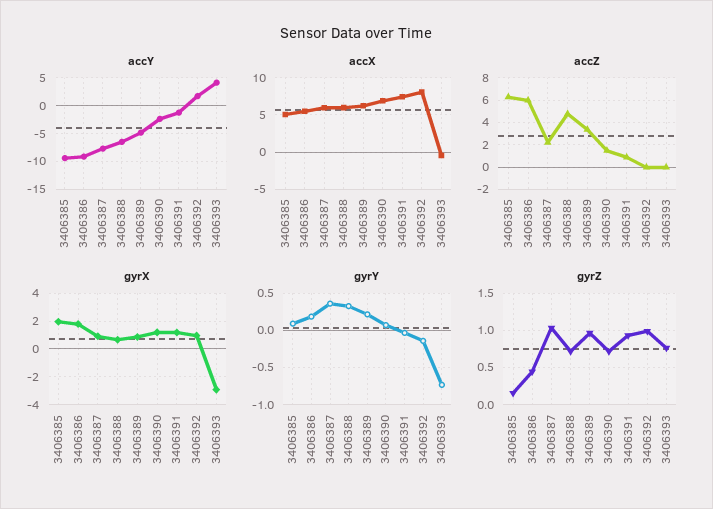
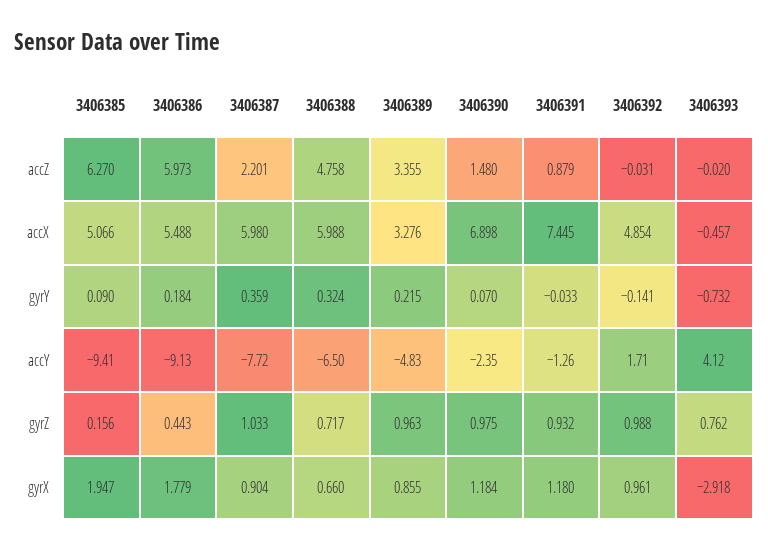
  {
    "accY": {
      "3406385": -9.41,
      "3406386": -9.13,
      "3406387": -7.72,
      "3406388": -6.5,
      "3406389": -4.83,
      "3406390": -2.35,
      "3406391": -1.26,
      "3406392": 1.71,
      "3406393": 4.12
    },
    "accX": {
      "3406385": 5.066,
      "3406386": 5.488,
      "3406387": 5.98,
      "3406388": 5.988,
-     "3406389": 6,
+     "3406389": 3.276,
      "3406390": 6.898,
      "3406391": 7.445,
-     "3406392": 8,
+     "3406392": 4.854,
      "3406393": -0.457
    },
    "accZ": {
      "3406385": 6.27,
      "3406386": 5.973,
      "3406387": 2.201,
      "3406388": 4.758,
      "3406389": 3.355,
      "3406390": 1.48,
      "3406391": 0.879,
      "3406392": -0.031,
      "3406393": -0.02
    },
    "gyrX": {
      "3406385": 1.947,
      "3406386": 1.779,
      "3406387": 0.904,
      "3406388": 0.66,
      "3406389": 0.855,
      "3406390": 1.184,
      "3406391": 1.18,
      "3406392": 0.961,
      "3406393": -2.918
    },
    "gyrY": {
      "3406385": 0.09,
      "3406386": 0.184,
      "3406387": 0.359,
      "3406388": 0.324,
      "3406389": 0.215,
      "3406390": 0.07,
      "3406391": -0.033,
      "3406392": -0.141,
      "3406393": -0.732
    },
    "gyrZ": {
      "3406385": 0.156,
      "3406386": 0.443,
      "3406387": 1.033,
      "3406388": 0.717,
      "3406389": 0.963,
-     "3406390": 0.7,
+     "3406390": 0.975,
      "3406391": 0.932,
      "3406392": 0.988,
      "3406393": 0.762
    }
  }

